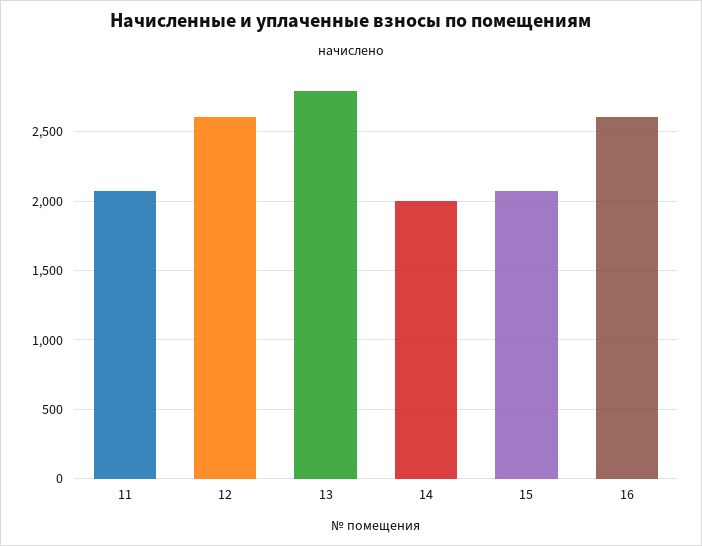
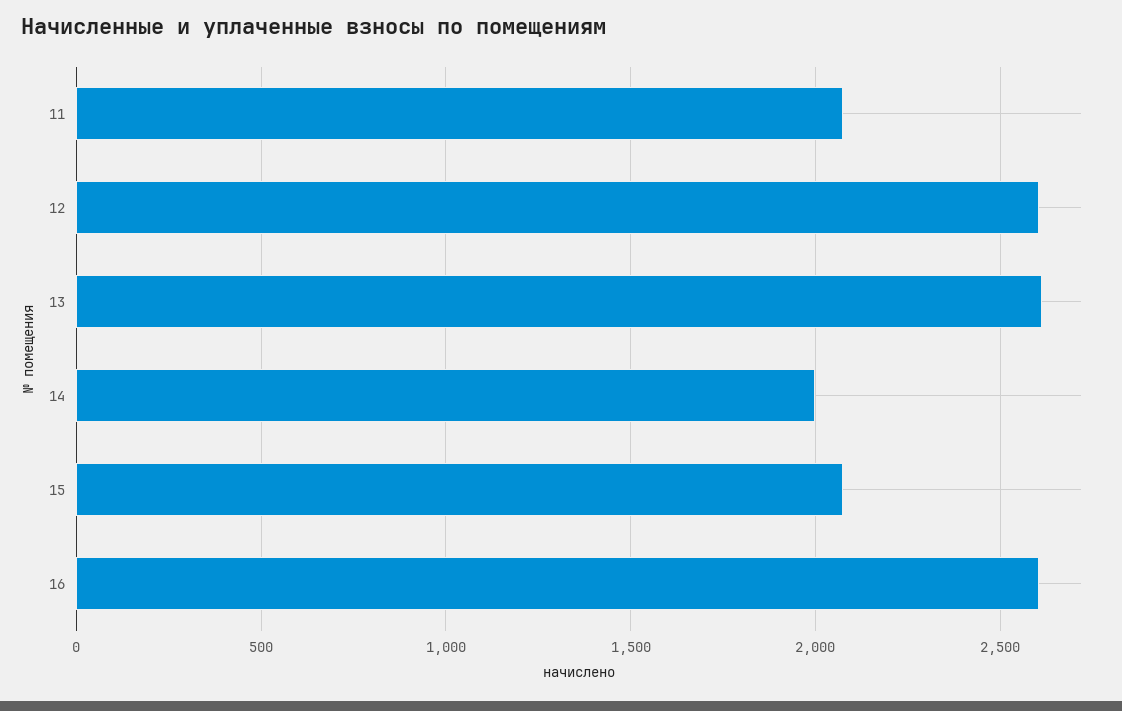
  {
    "11": 2050,
    "12": 2600,
-   "13": 2800,
+   "13": 2600,
    "14": 2000,
    "15": 2050,
    "16": 2600
  }

